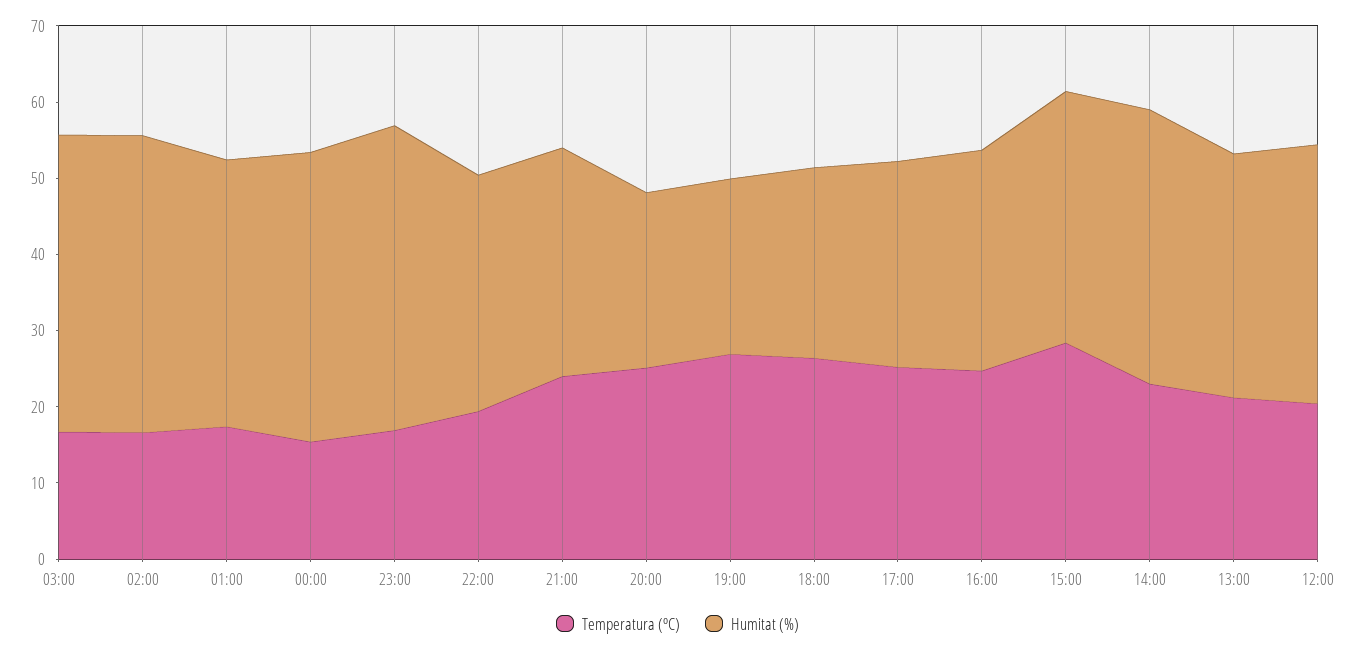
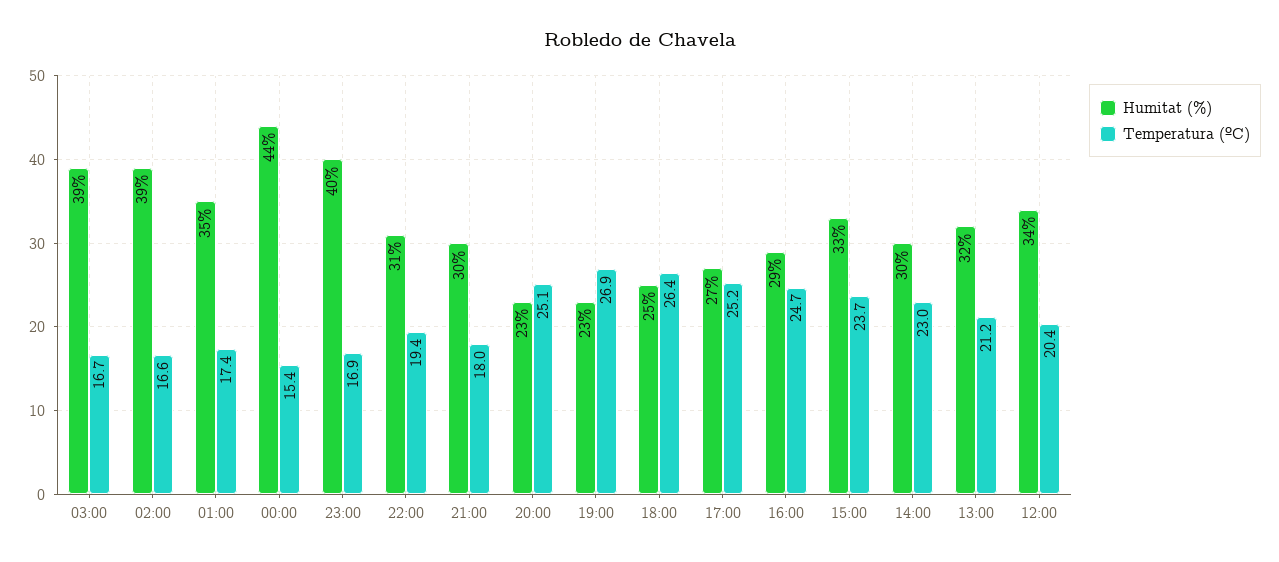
  {
    "Temperatura (ºC)": {
      "03:00": 16.7,
      "02:00": 16.6,
      "01:00": 17.4,
      "00:00": 15.4,
      "23:00": 16.9,
      "22:00": 19.4,
-     "21:00": 24,
+     "21:00": 18,
      "20:00": 25.1,
      "19:00": 26.9,
      "18:00": 26.4,
      "17:00": 25.2,
      "16:00": 24.7,
-     "15:00": 28,
+     "15:00": 23.7,
      "14:00": 23,
      "13:00": 21.2,
      "12:00": 20.4
    },
    "Humitat (%)": {
      "03:00": 39,
      "02:00": 39,
      "01:00": 35,
-     "00:00": 38,
+     "00:00": 44,
      "23:00": 40,
      "22:00": 31,
      "21:00": 30,
      "20:00": 23,
      "19:00": 23,
      "18:00": 25,
      "17:00": 27,
      "16:00": 29,
      "15:00": 33,
-     "14:00": 36,
+     "14:00": 30,
      "13:00": 32,
      "12:00": 34
    }
  }

